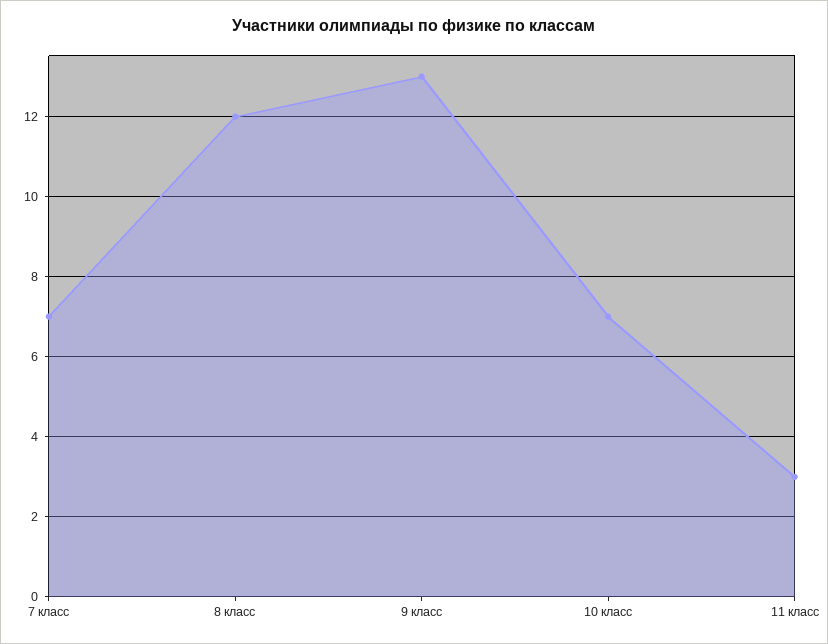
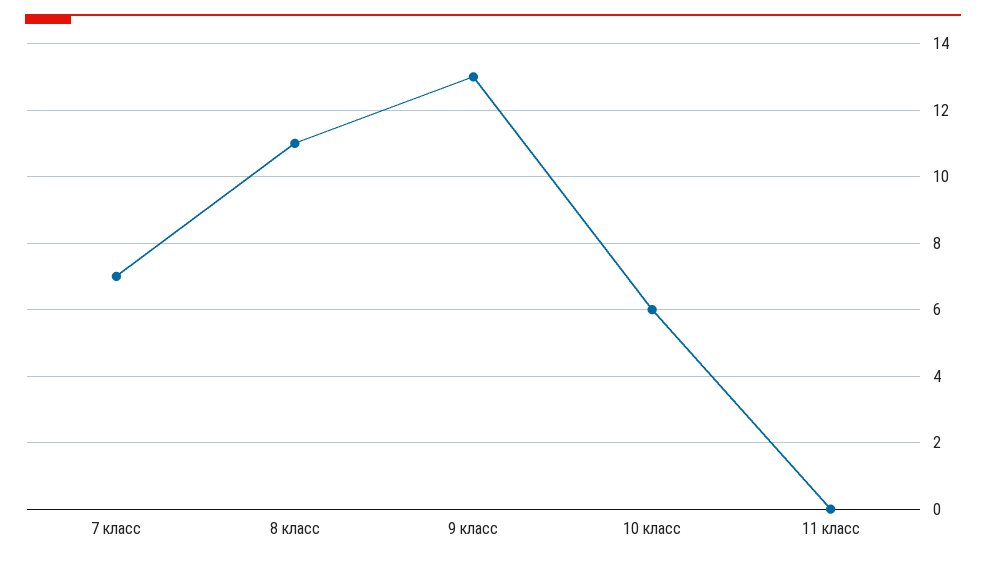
  {
    "7 класс": 7,
-   "8 класс": 12,
+   "8 класс": 11,
    "9 класс": 13,
-   "10 класс": 7,
+   "10 класс": 6,
-   "11 класс": 3
+   "11 класс": 0
  }

